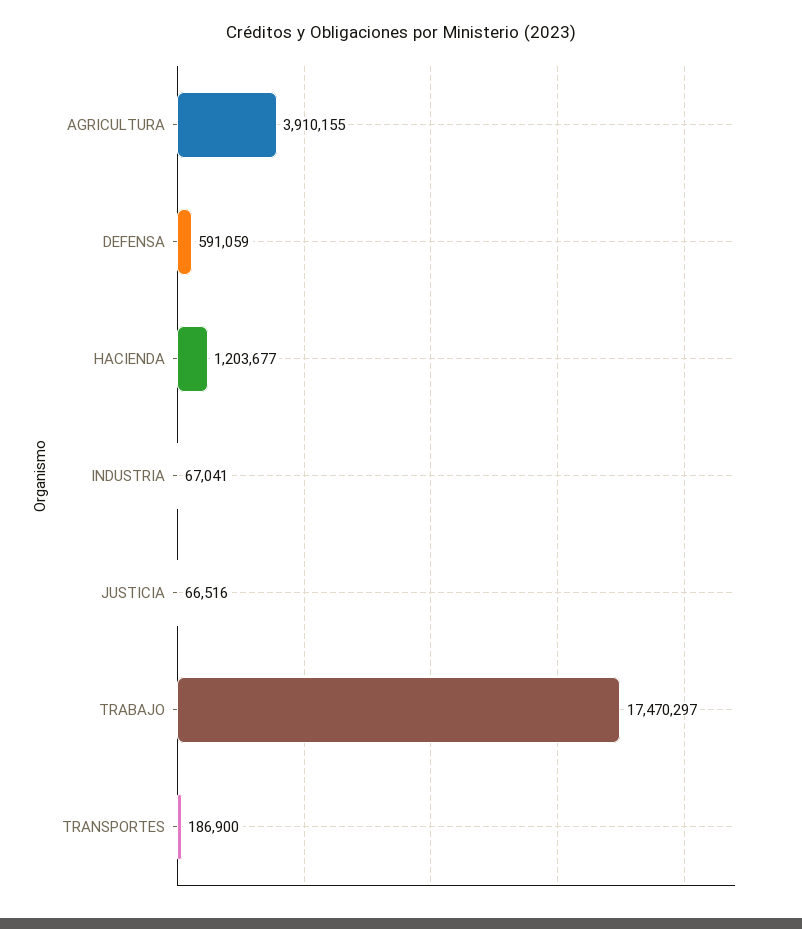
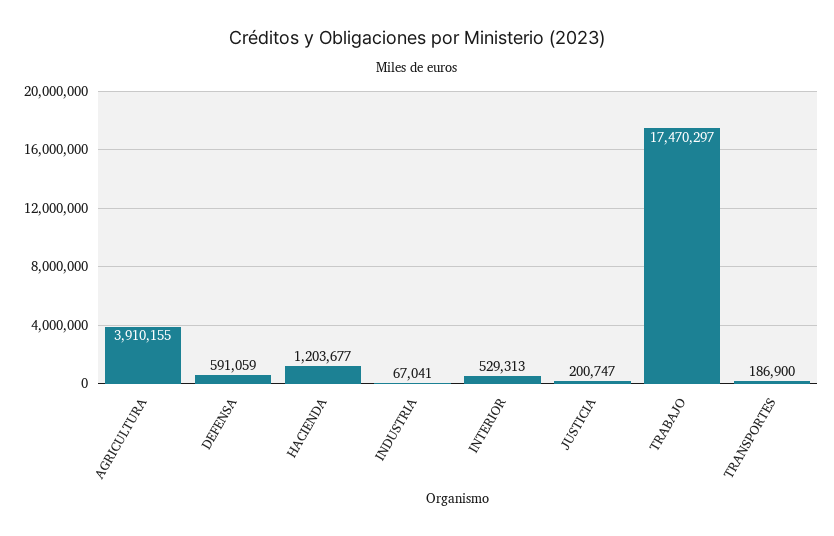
  {
    "AGRICULTURA": 3910155,
    "DEFENSA": 591059,
    "HACIENDA": 1203677,
    "INDUSTRIA": 67041,
-   "JUSTICIA": 66516,
+   "JUSTICIA": 200747,
    "TRABAJO": 17470297,
-   "TRANSPORTES": 186900
+   "TRANSPORTES": 186900,
+   "INTERIOR": 529313
  }

